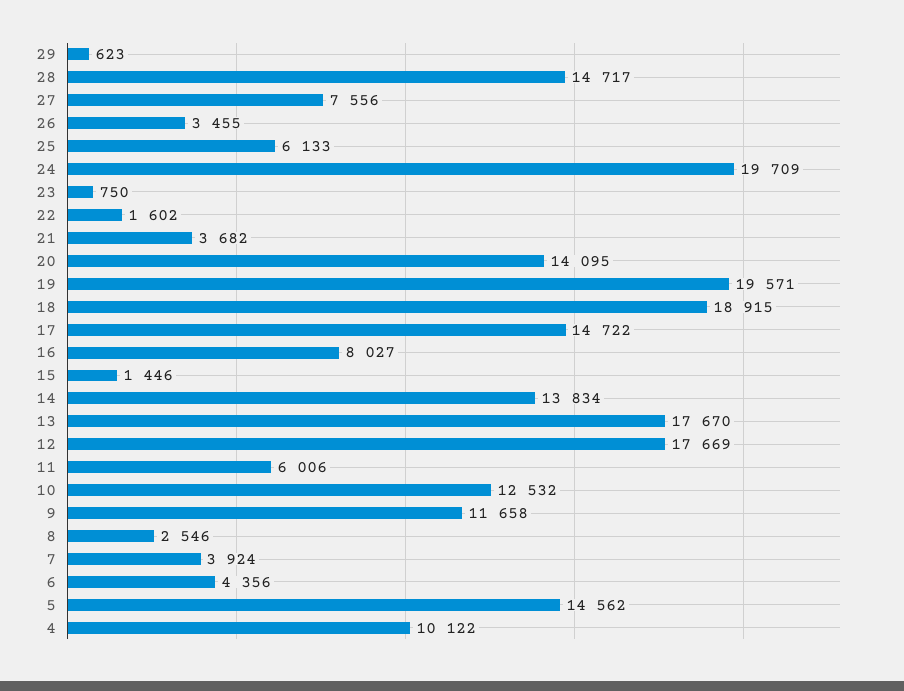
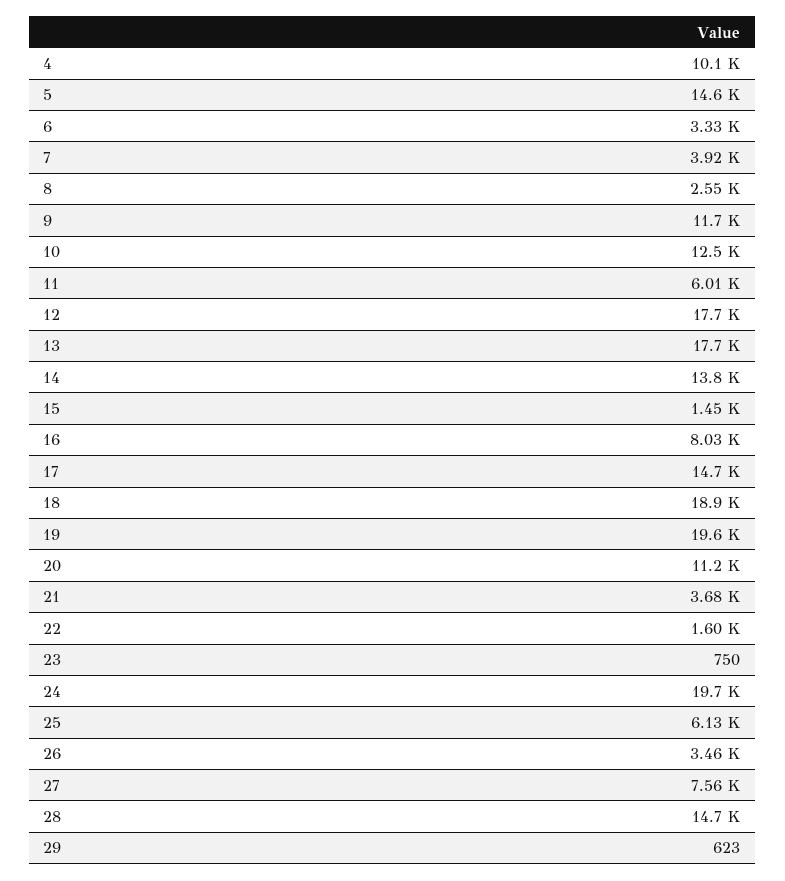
  {
    "29": 623,
    "28": 14717,
    "27": 7556,
    "26": 3455,
    "25": 6133,
    "24": 19709,
    "23": 750,
    "22": 1602,
    "21": 3682,
-   "20": 14095,
+   "20": 11200,
    "19": 19571,
    "18": 18915,
    "17": 14722,
    "16": 8027,
    "15": 1446,
    "14": 13834,
    "13": 17670,
    "12": 17669,
    "11": 6006,
    "10": 12532,
    "9": 11658,
    "8": 2546,
    "7": 3924,
-   "6": 4356,
+   "6": 3330,
    "5": 14562,
    "4": 10122
  }

